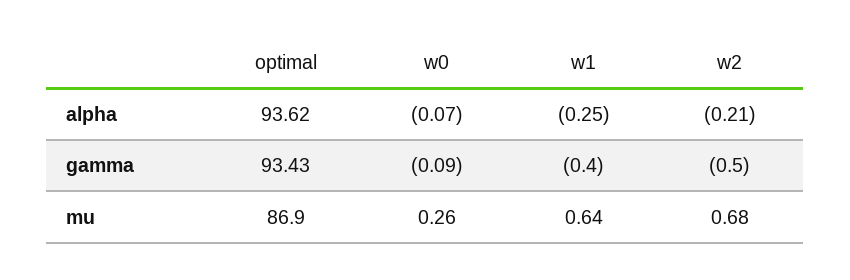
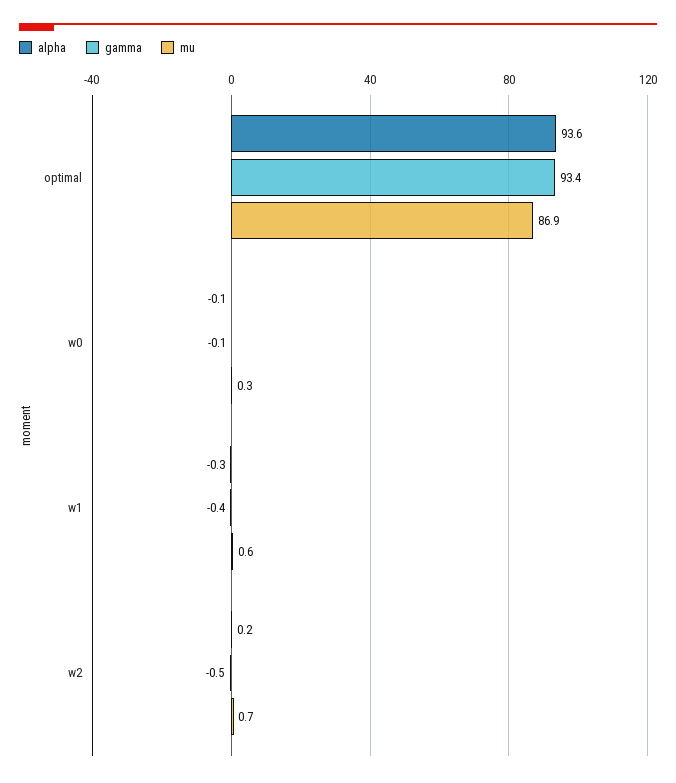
  {
    "alpha": {
      "optimal": 93.62,
      "w0": -0.07,
      "w1": -0.25,
-     "w2": -0.21
+     "w2": 0.2
    },
    "gamma": {
      "optimal": 93.43,
      "w0": -0.09,
      "w1": -0.4,
      "w2": -0.5
    },
    "mu": {
      "optimal": 86.9,
      "w0": 0.26,
      "w1": 0.64,
      "w2": 0.68
    }
  }

